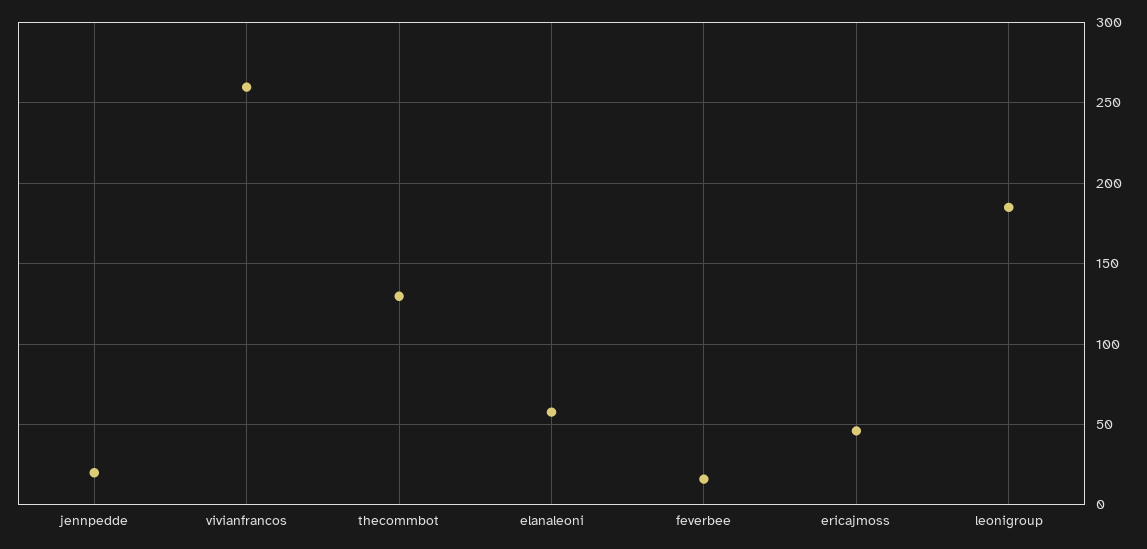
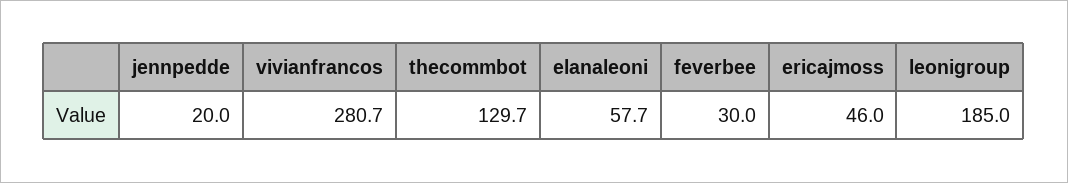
  {
    "jennpedde": 20,
-   "vivianfrancos": 260,
+   "vivianfrancos": 280.7,
    "thecommbot": 129.7,
    "elanaleoni": 57.7,
-   "feverbee": 15,
+   "feverbee": 30,
    "ericajmoss": 46,
    "leonigroup": 185
  }

